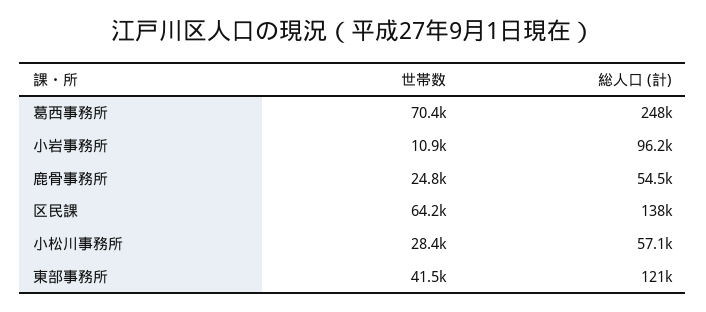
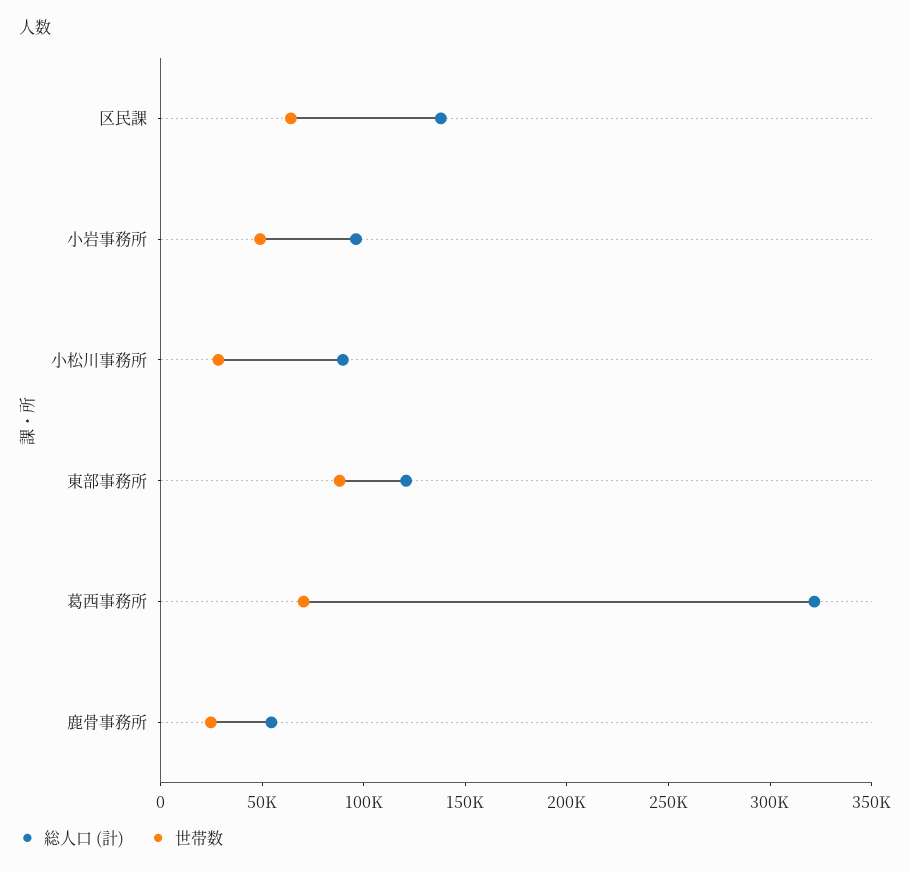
  {
    "世帯数": {
      "葛西事務所": 70400,
-     "小岩事務所": 10900,
+     "小岩事務所": 50000,
      "鹿骨事務所": 24800,
      "区民課": 64200,
      "小松川事務所": 28400,
-     "東部事務所": 41500
+     "東部事務所": 90000
    },
    "総人口 (計)": {
-     "葛西事務所": 248000,
+     "葛西事務所": 320000,
      "小岩事務所": 96200,
      "鹿骨事務所": 54500,
      "区民課": 138000,
-     "小松川事務所": 57100,
+     "小松川事務所": 90000,
      "東部事務所": 121000
    }
  }

